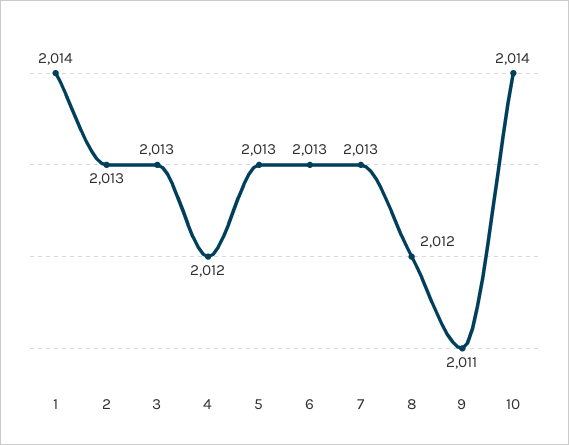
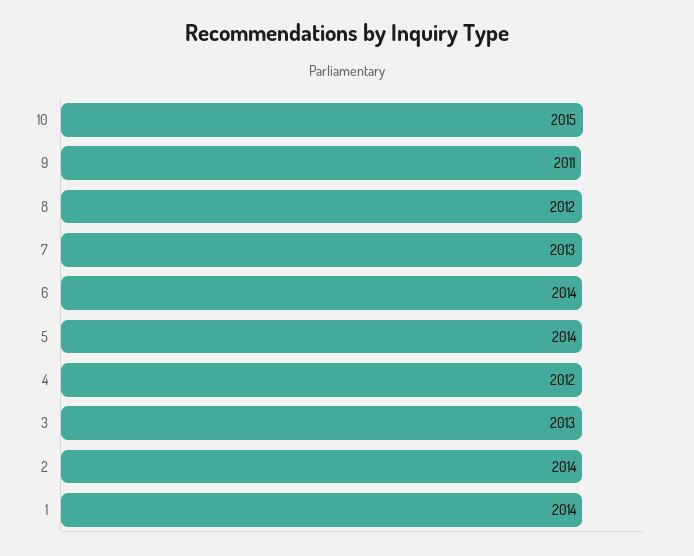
  {
    "1": 2014,
-   "2": 2013,
+   "2": 2014,
    "3": 2013,
    "4": 2012,
-   "5": 2013,
+   "5": 2014,
-   "6": 2013,
+   "6": 2014,
    "7": 2013,
    "8": 2012,
    "9": 2011,
-   "10": 2014
+   "10": 2015
  }

